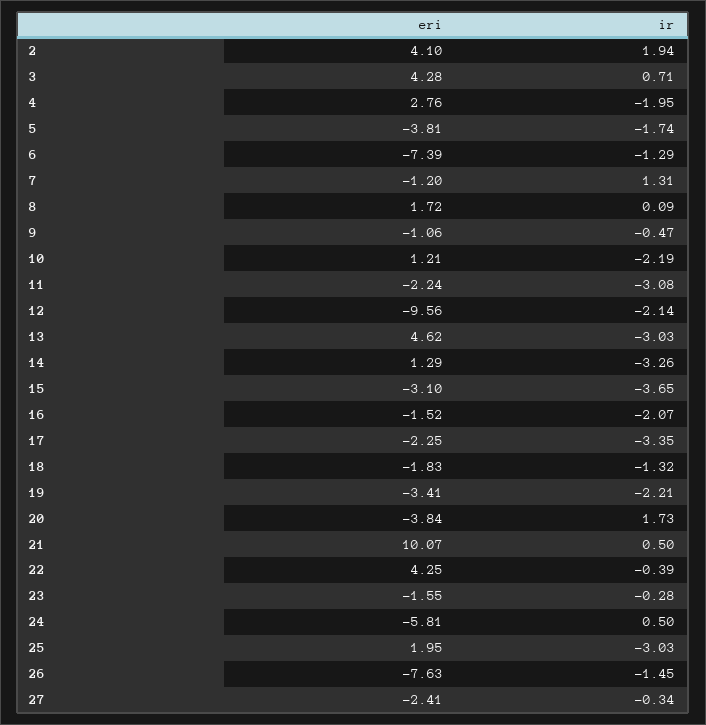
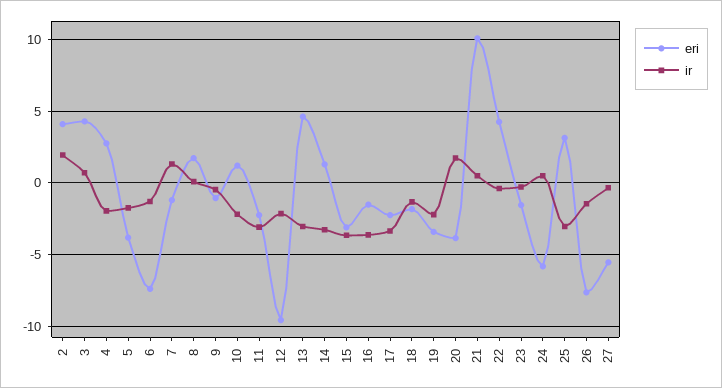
  {
    "eri": {
      "2": 4.1,
      "3": 4.28,
      "4": 2.76,
      "5": -3.81,
      "6": -7.39,
      "7": -1.2,
      "8": 1.72,
      "9": -1.06,
      "10": 1.21,
      "11": -2.24,
      "12": -9.56,
      "13": 4.62,
      "14": 1.29,
      "15": -3.1,
      "16": -1.52,
      "17": -2.25,
      "18": -1.83,
      "19": -3.41,
      "20": -3.84,
      "21": 10.07,
      "22": 4.25,
      "23": -1.55,
      "24": -5.81,
-     "25": 1.95,
+     "25": 3,
      "26": -7.63,
-     "27": -2.41
+     "27": -5.5
    },
    "ir": {
      "2": 1.94,
      "3": 0.71,
      "4": -1.95,
      "5": -1.74,
      "6": -1.29,
      "7": 1.31,
      "8": 0.09,
      "9": -0.47,
      "10": -2.19,
      "11": -3.08,
      "12": -2.14,
      "13": -3.03,
      "14": -3.26,
      "15": -3.65,
-     "16": -2.07,
+     "16": -3.5,
      "17": -3.35,
      "18": -1.32,
      "19": -2.21,
      "20": 1.73,
      "21": 0.5,
      "22": -0.39,
      "23": -0.28,
      "24": 0.5,
      "25": -3.03,
      "26": -1.45,
      "27": -0.34
    }
  }

